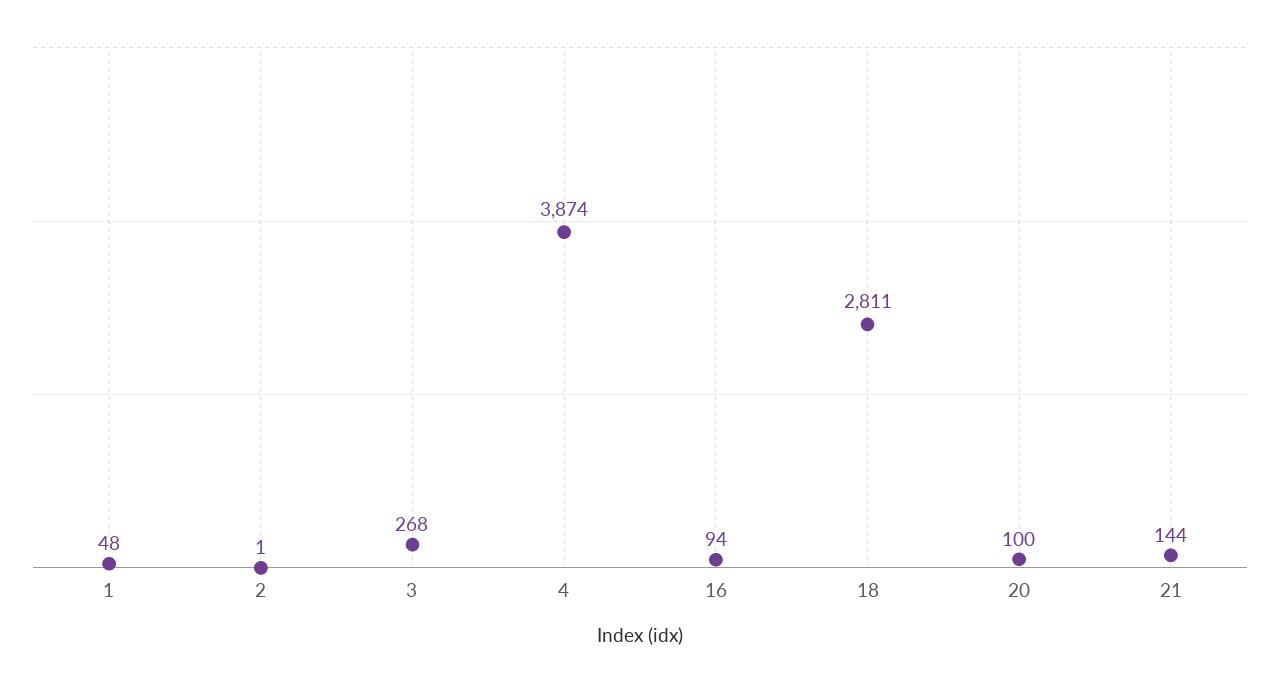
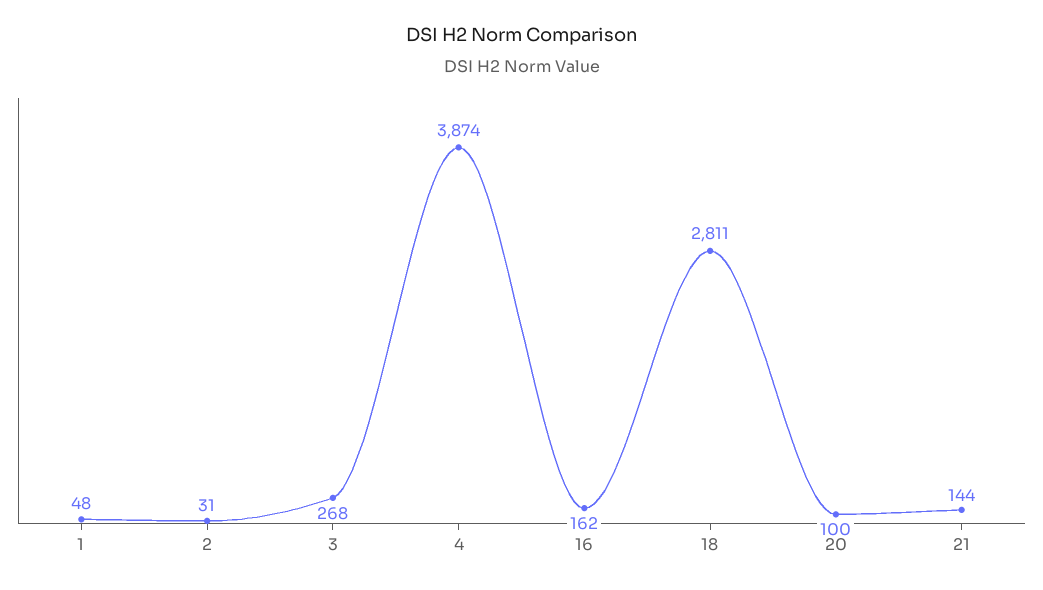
  {
    "1": 48,
-   "2": 1,
+   "2": 31,
    "3": 268,
    "4": 3874,
-   "16": 94,
+   "16": 162,
    "18": 2811,
    "20": 100,
    "21": 144
  }

